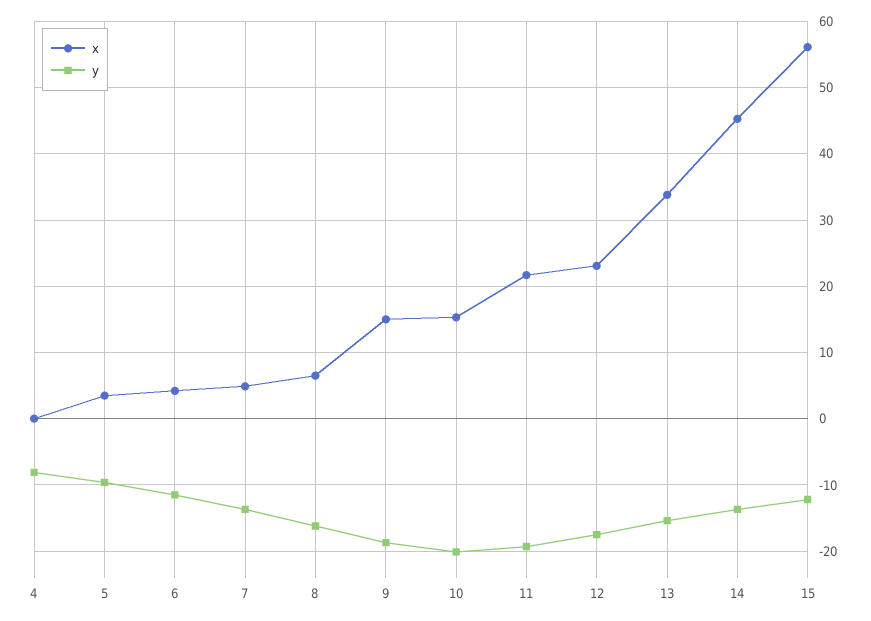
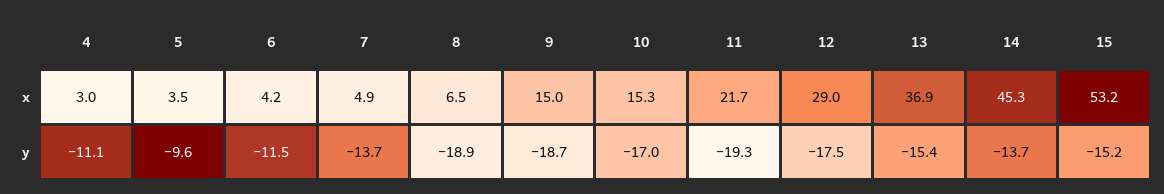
  {
    "x": {
-     "4": 0,
+     "4": 3,
      "5": 3.5,
      "6": 4.2,
      "7": 4.9,
      "8": 6.5,
      "9": 15,
      "10": 15.3,
      "11": 21.7,
-     "12": 23,
+     "12": 29,
-     "13": 34,
+     "13": 36.9,
      "14": 45.3,
-     "15": 56
+     "15": 53.2
    },
    "y": {
-     "4": -8,
+     "4": -11.1,
      "5": -9.6,
      "6": -11.5,
      "7": -13.7,
-     "8": -16,
+     "8": -18.9,
      "9": -18.7,
-     "10": -20,
+     "10": -17,
      "11": -19.3,
      "12": -17.5,
      "13": -15.4,
      "14": -13.7,
-     "15": -12
+     "15": -15.2
    }
  }

